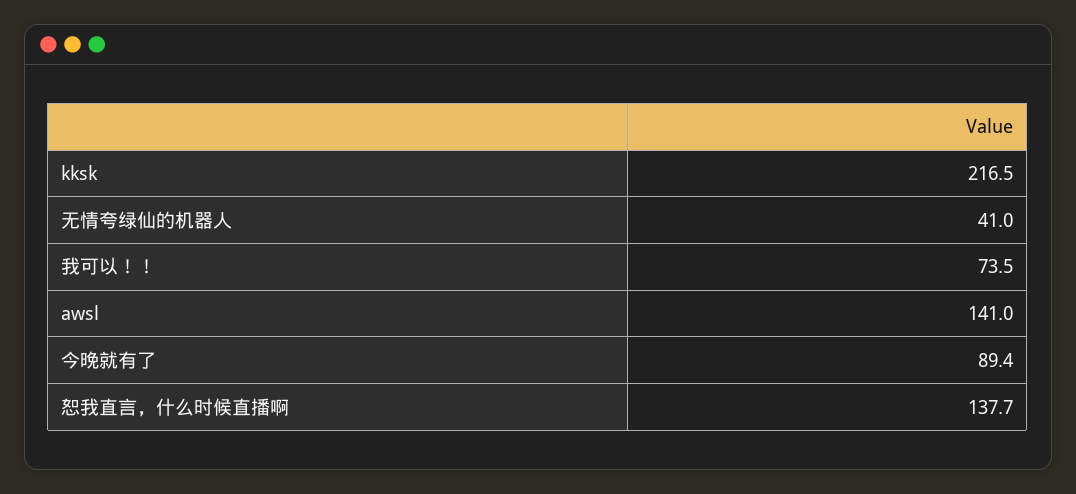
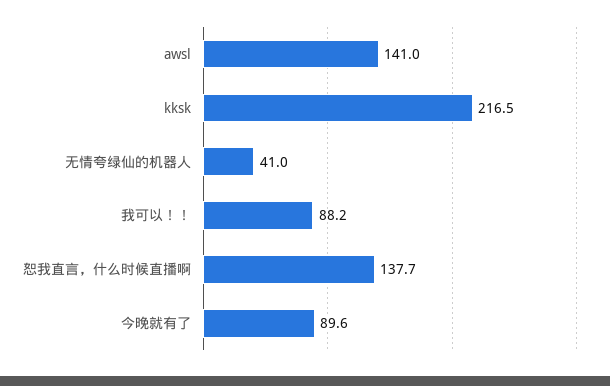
  {
    "kksk": 216.5,
    "无情夸绿仙的机器人": 41,
-   "我可以！！": 73.5,
+   "我可以！！": 88.2,
    "awsl": 141,
-   "今晚就有了": 89.4,
+   "今晚就有了": 89.6,
    "恕我直言，什么时候直播啊": 137.7
  }

